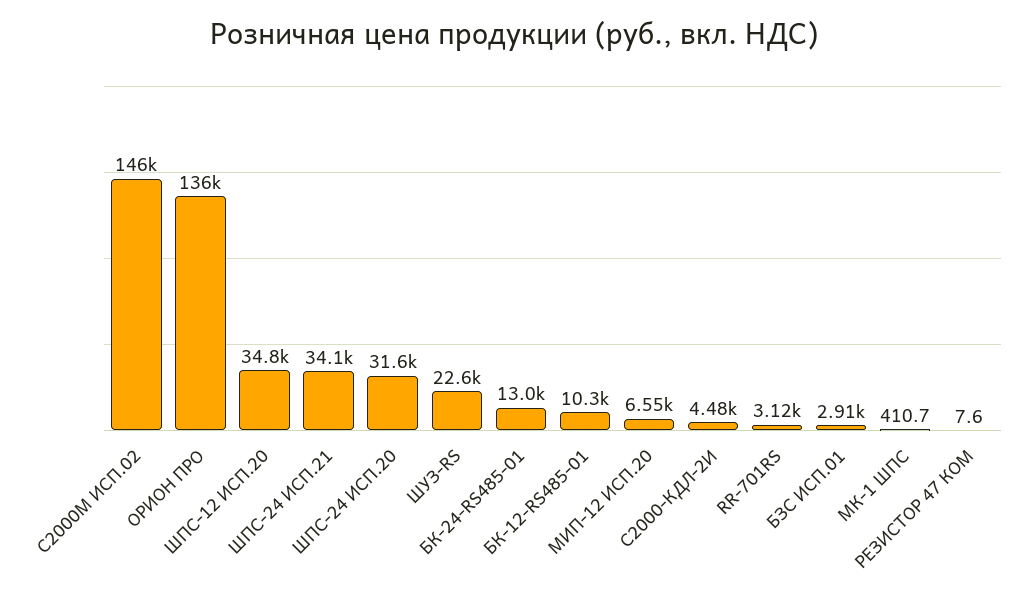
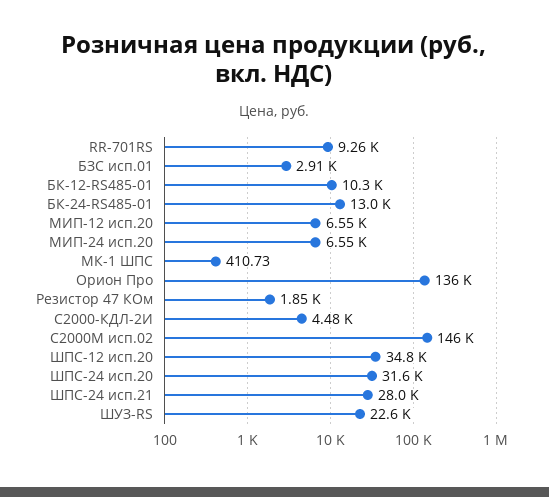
  {
    "С2000М ИСП.02": 146000,
    "ОРИОН ПРО": 136000,
    "ШПС-12 ИСП.20": 34800,
-   "ШПС-24 ИСП.21": 34100,
+   "ШПС-24 ИСП.21": 28000,
    "ШПС-24 ИСП.20": 31600,
    "ШУЗ-RS": 22600,
    "БК-24-RS485-01": 13000,
    "БК-12-RS485-01": 10300,
    "МИП-12 ИСП.20": 6550,
    "С2000-КДЛ-2И": 4480,
-   "RR-701RS": 3120,
+   "RR-701RS": 9260,
    "БЗС ИСП.01": 2910,
    "МК-1 ШПС": 410.73,
-   "РЕЗИСТОР 47 КОМ": 7.6
+   "РЕЗИСТОР 47 КОМ": 1850,
+   "МИП-24 исп.20": 6550
  }

